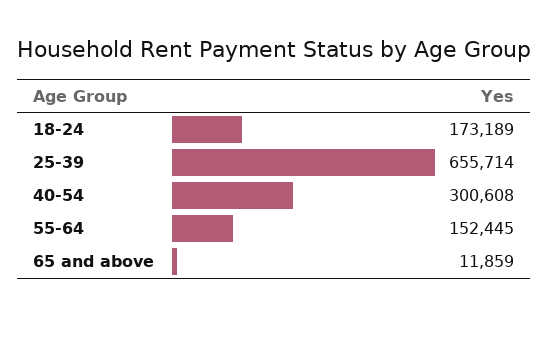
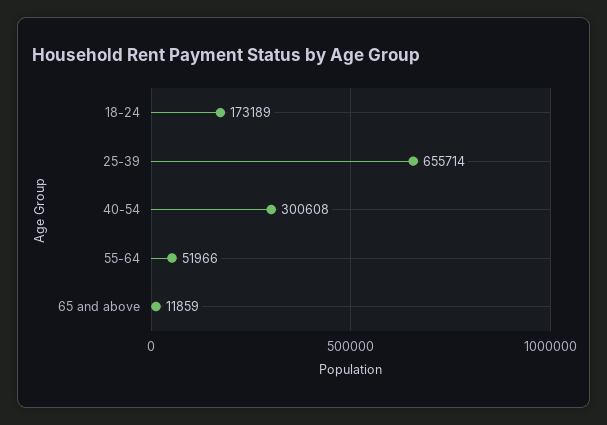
  {
    "18-24": 173189,
    "25-39": 655714,
    "40-54": 300608,
-   "55-64": 152445,
+   "55-64": 51966,
    "65 and above": 11859
  }

